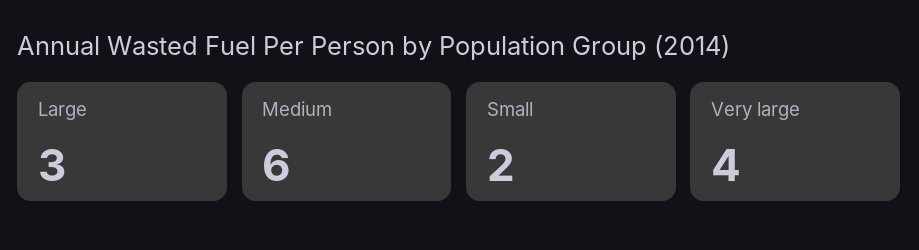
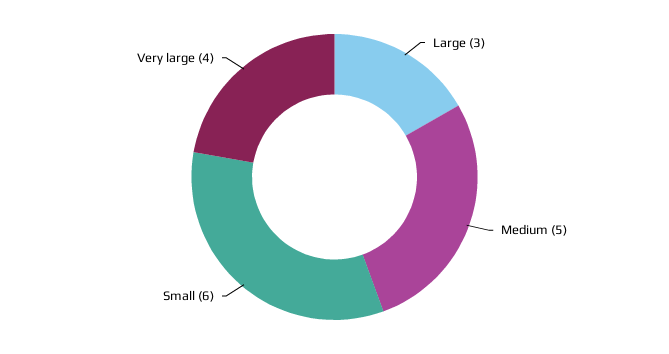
  {
    "Large": 3,
-   "Medium": 6,
+   "Medium": 5,
-   "Small": 2,
+   "Small": 6,
    "Very large": 4
  }

